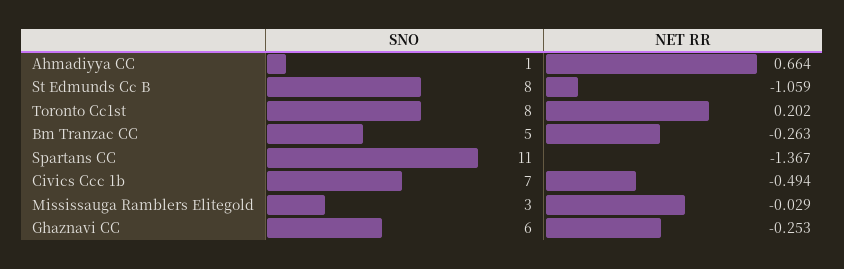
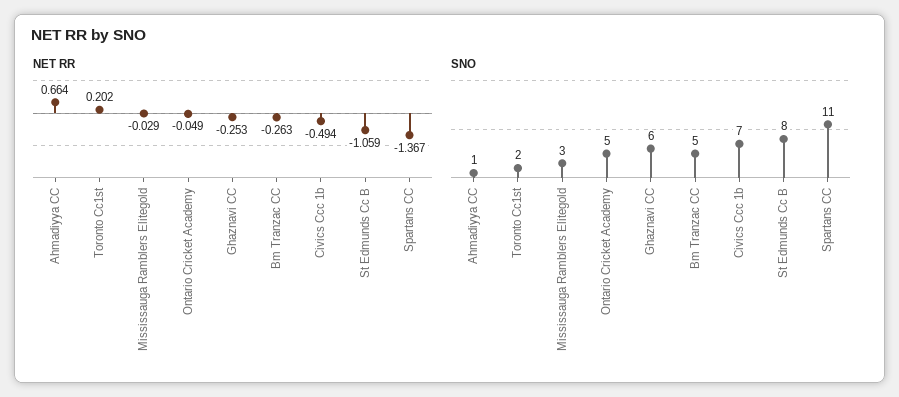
  {
    "SNO": {
      "Ahmadiyya CC": 1,
      "St Edmunds Cc B": 8,
-     "Toronto Cc1st": 8,
+     "Toronto Cc1st": 2,
      "Bm Tranzac CC": 5,
      "Spartans CC": 11,
      "Civics Ccc 1b": 7,
      "Mississauga Ramblers Elitegold": 3,
-     "Ghaznavi CC": 6
+     "Ghaznavi CC": 6,
+     "Ontario Cricket Academy": 5
    },
    "NET RR": {
      "Ahmadiyya CC": 0.664,
      "St Edmunds Cc B": -1.059,
      "Toronto Cc1st": 0.202,
      "Bm Tranzac CC": -0.263,
      "Spartans CC": -1.367,
      "Civics Ccc 1b": -0.494,
      "Mississauga Ramblers Elitegold": -0.029,
-     "Ghaznavi CC": -0.253
+     "Ghaznavi CC": -0.253,
+     "Ontario Cricket Academy": -0.049
    }
  }

